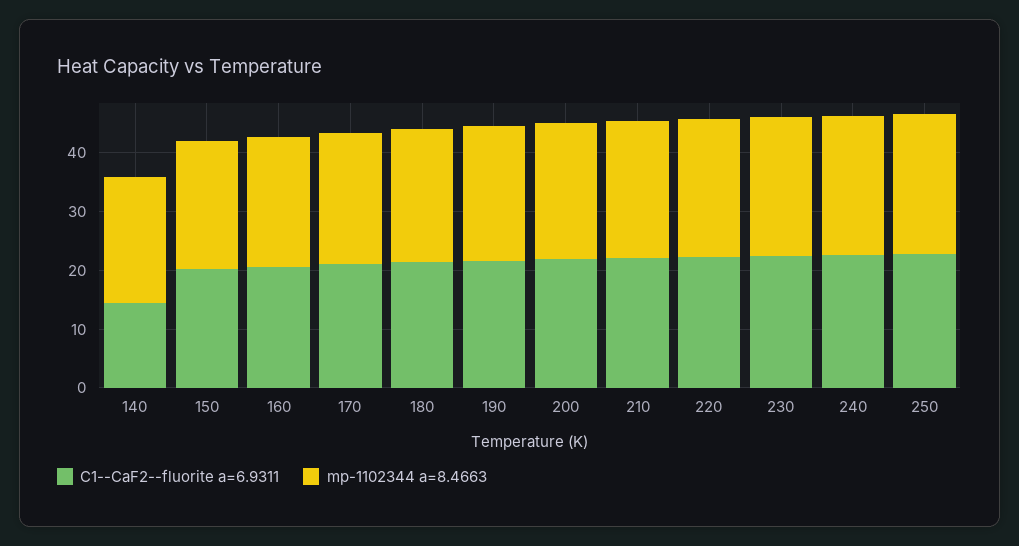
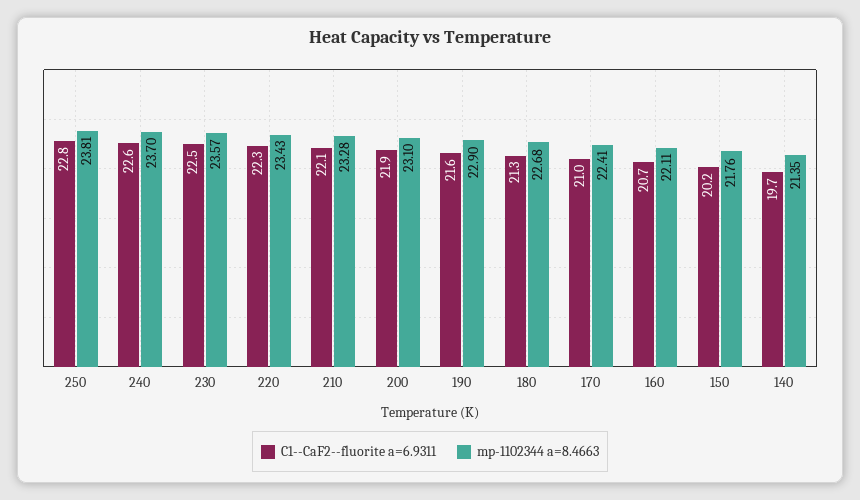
  {
    "C1--CaF2--fluorite a=6.9311": {
-     "140": 14,
+     "140": 19.7,
      "150": 20.2,
      "160": 20.7,
      "170": 21,
      "180": 21.3,
      "190": 21.6,
      "200": 21.9,
      "210": 22.1,
      "220": 22.3,
      "230": 22.5,
      "240": 22.6,
      "250": 22.8
    },
    "mp-1102344 a=8.4663": {
      "140": 21.35,
      "150": 21.76,
      "160": 22.11,
      "170": 22.41,
      "180": 22.68,
      "190": 22.9,
      "200": 23.1,
      "210": 23.28,
      "220": 23.43,
      "230": 23.57,
      "240": 23.7,
      "250": 23.81
    }
  }

